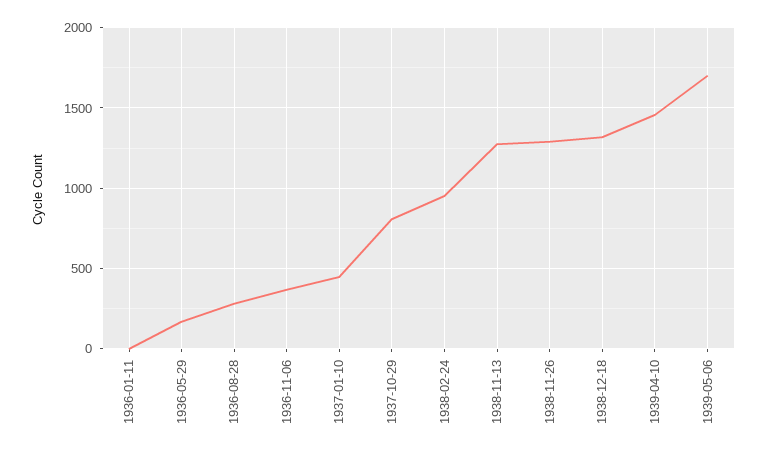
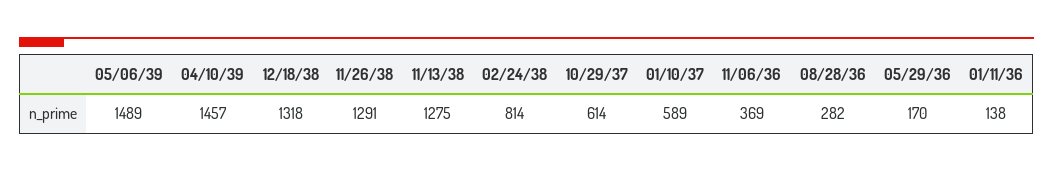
  {
-   "1936-01-11": 0,
+   "1936-01-11": 138,
    "1936-05-29": 170,
    "1936-08-28": 282,
    "1936-11-06": 369,
-   "1937-01-10": 450,
+   "1937-01-10": 589,
-   "1937-10-29": 800,
+   "1937-10-29": 614,
-   "1938-02-24": 950,
+   "1938-02-24": 814,
    "1938-11-13": 1275,
    "1938-11-26": 1291,
    "1938-12-18": 1318,
    "1939-04-10": 1457,
-   "1939-05-06": 1700
+   "1939-05-06": 1489
  }

